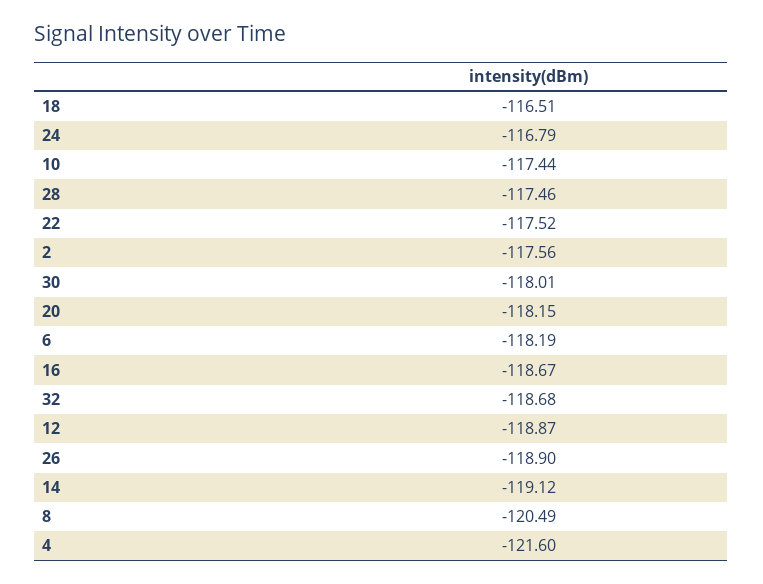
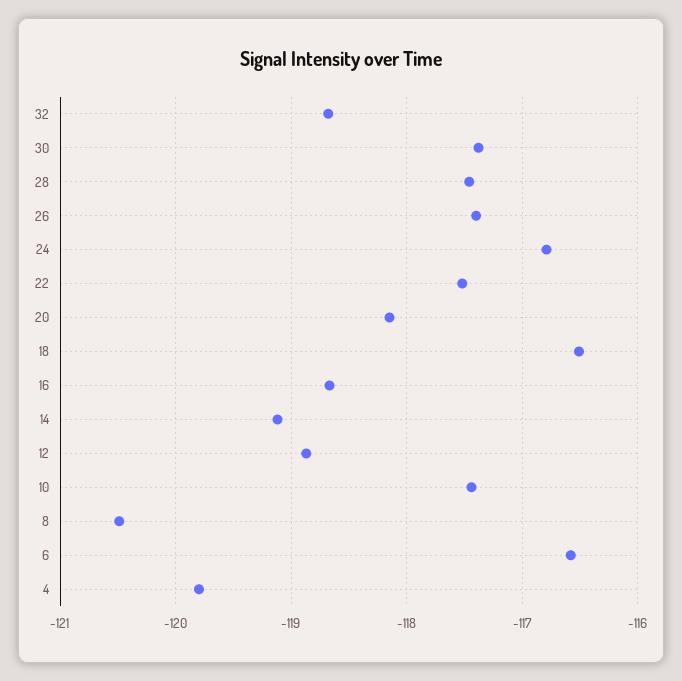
  {
    "18": -116.51,
    "24": -116.79,
    "10": -117.44,
    "28": -117.46,
    "22": -117.52,
-   "2": -117.56,
-   "30": -118.01,
+   "30": -117.4,
    "20": -118.15,
-   "6": -118.19,
+   "6": -116.6,
    "16": -118.67,
    "32": -118.68,
    "12": -118.87,
-   "26": -118.9,
+   "26": -117.4,
    "14": -119.12,
    "8": -120.49,
-   "4": -121.6
+   "4": -119.8
  }

